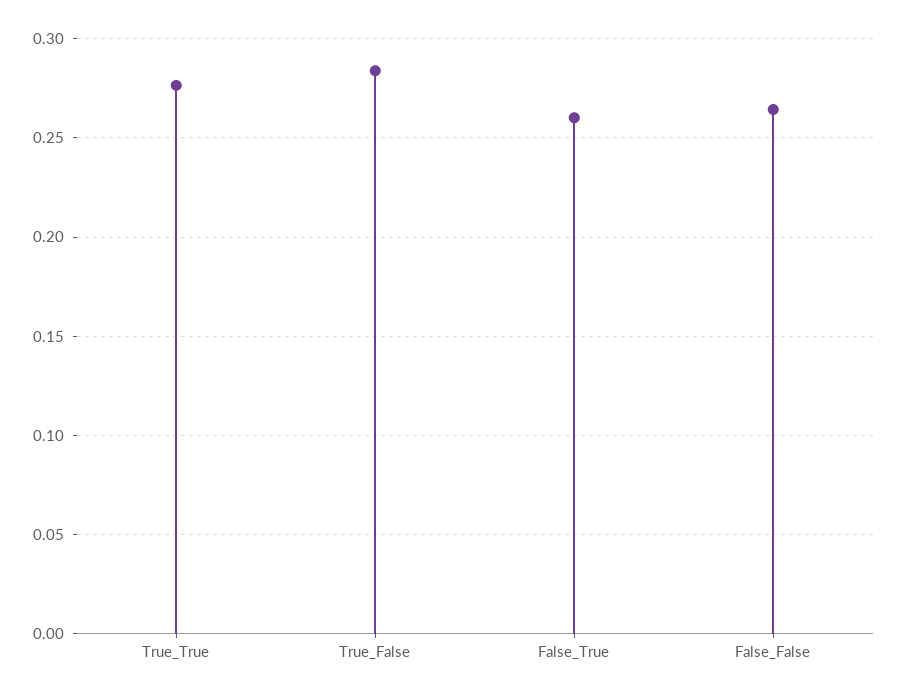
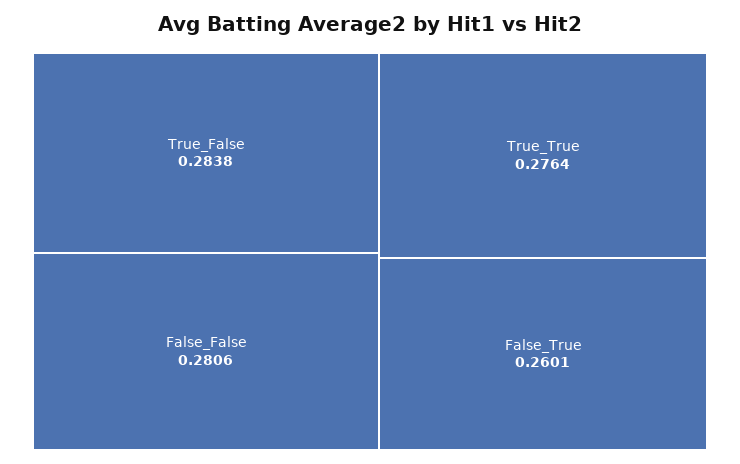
  {
    "True_True": 0.2764,
    "True_False": 0.2838,
    "False_True": 0.2601,
-   "False_False": 0.265
+   "False_False": 0.2806
  }

